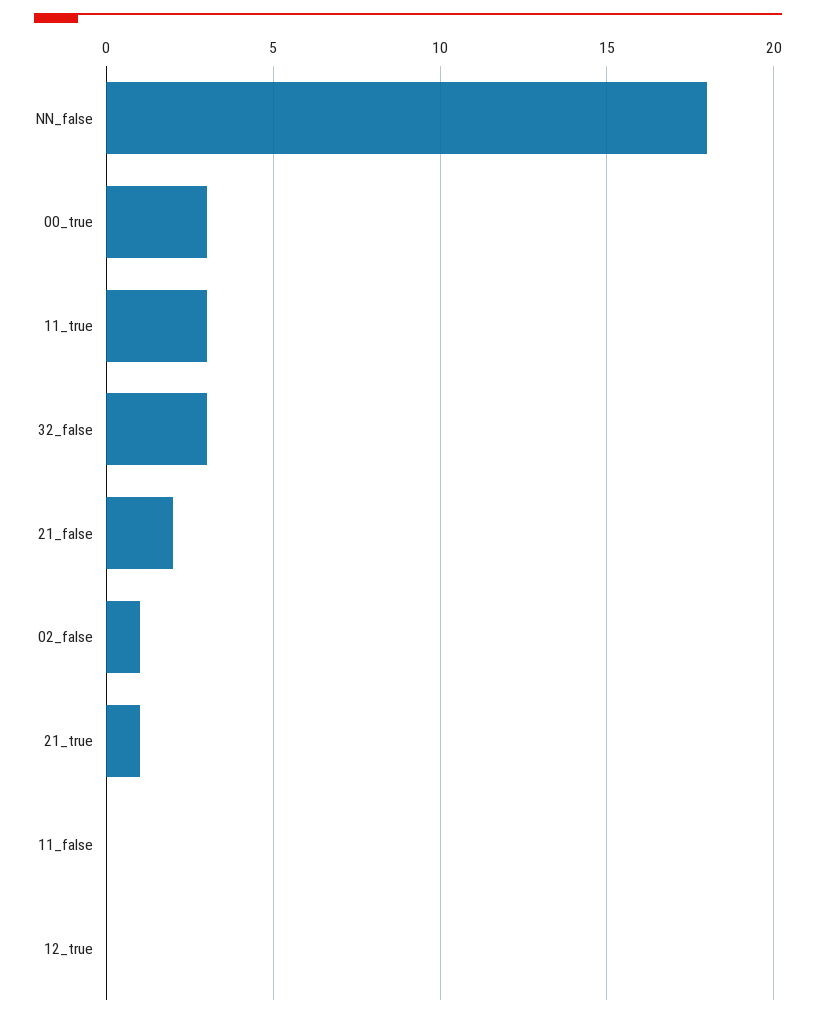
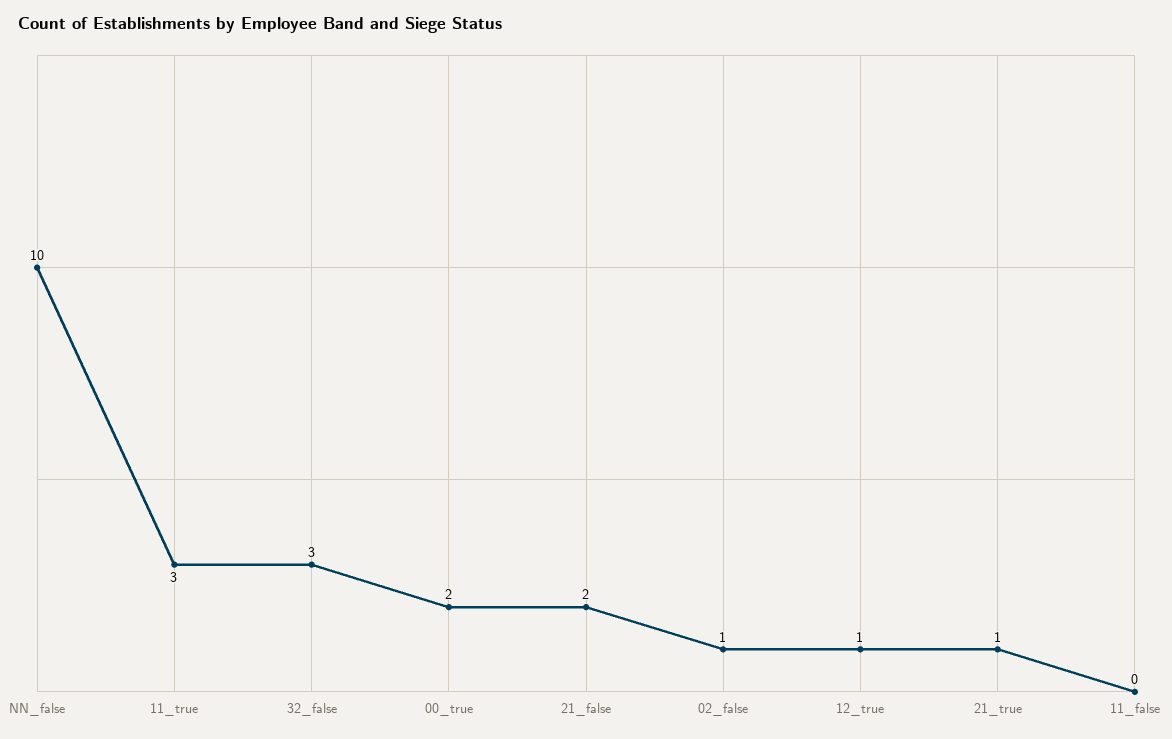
  {
-   "NN_false": 18,
+   "NN_false": 10,
-   "00_true": 3,
+   "00_true": 2,
    "11_true": 3,
    "32_false": 3,
    "21_false": 2,
    "02_false": 1,
    "21_true": 1,
    "11_false": 0,
-   "12_true": 0
+   "12_true": 1
  }

